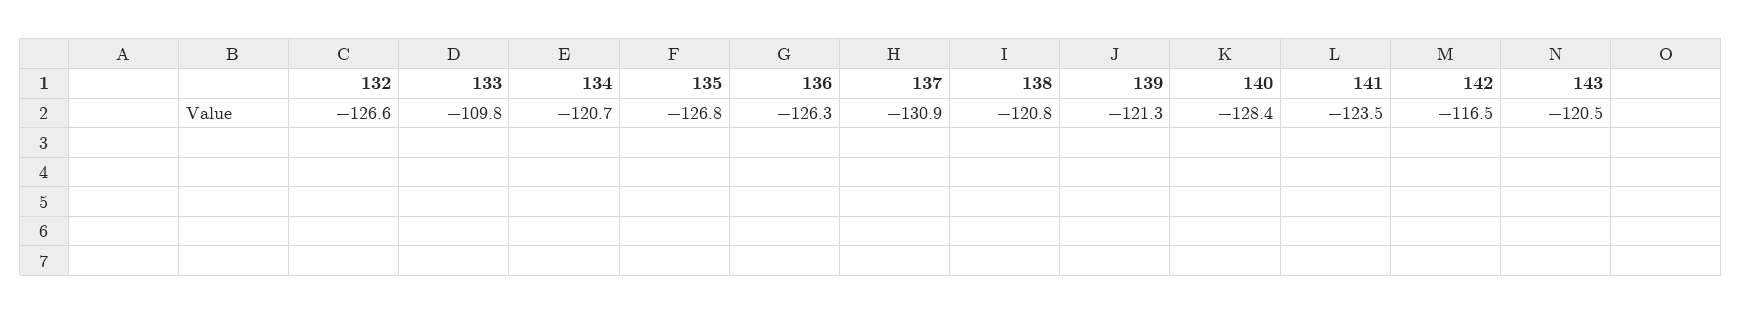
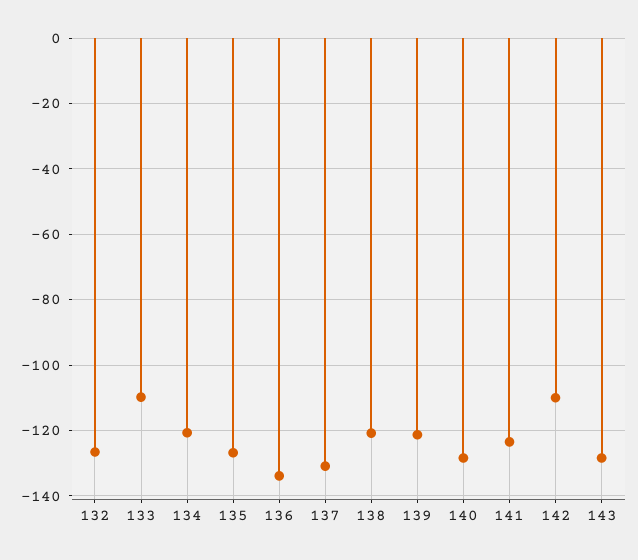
  {
    "132": -126.6,
    "133": -109.8,
    "134": -120.7,
    "135": -126.8,
-   "136": -126.3,
+   "136": -134,
    "137": -130.9,
    "138": -120.8,
    "139": -121.3,
    "140": -128.4,
    "141": -123.5,
-   "142": -116.5,
+   "142": -110,
-   "143": -120.5
+   "143": -128
  }

